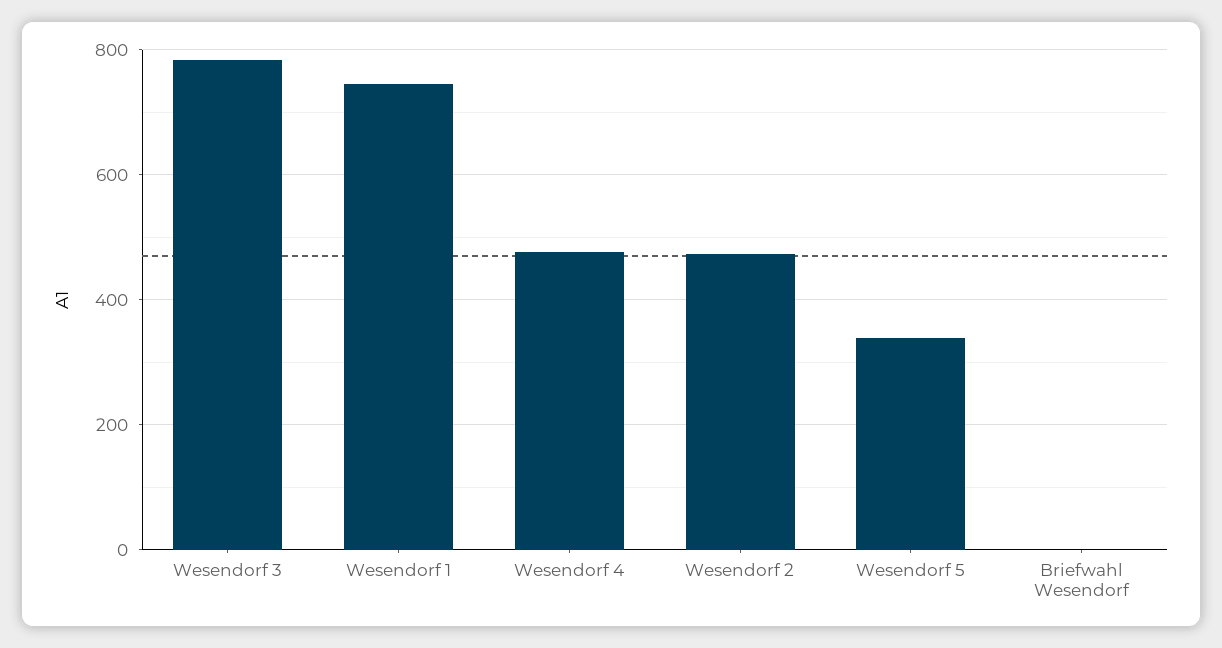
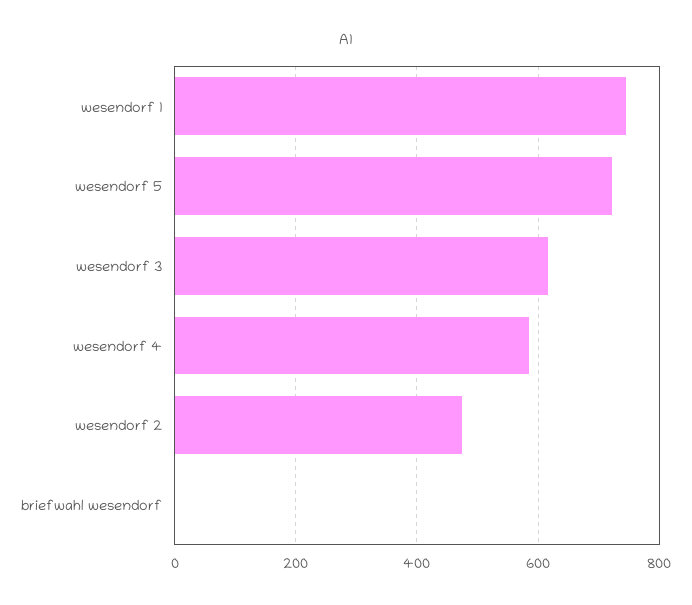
  {
-   "Wesendorf 3": 780,
+   "Wesendorf 3": 620,
    "Wesendorf 1": 740,
-   "Wesendorf 4": 480,
+   "Wesendorf 4": 580,
    "Wesendorf 2": 480,
-   "Wesendorf 5": 340,
+   "Wesendorf 5": 720,
    "Briefwahl Wesendorf": 0
  }

